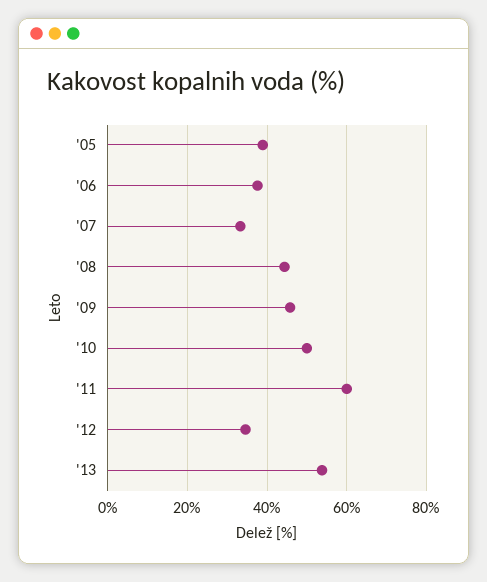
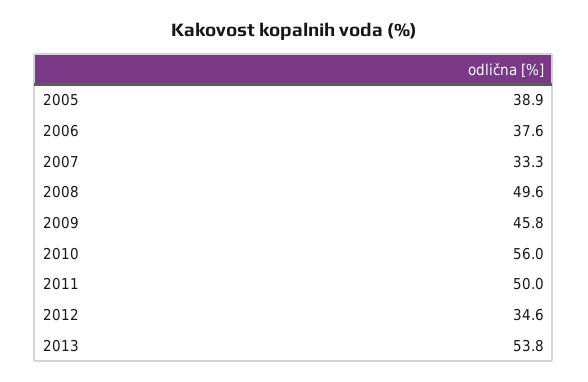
  {
    "'05": 38.9,
    "'06": 37.6,
    "'07": 33.3,
-   "'08": 44,
+   "'08": 49.6,
    "'09": 45.8,
-   "'10": 50,
+   "'10": 56,
-   "'11": 60,
+   "'11": 50,
    "'12": 34.6,
    "'13": 53.8
  }

